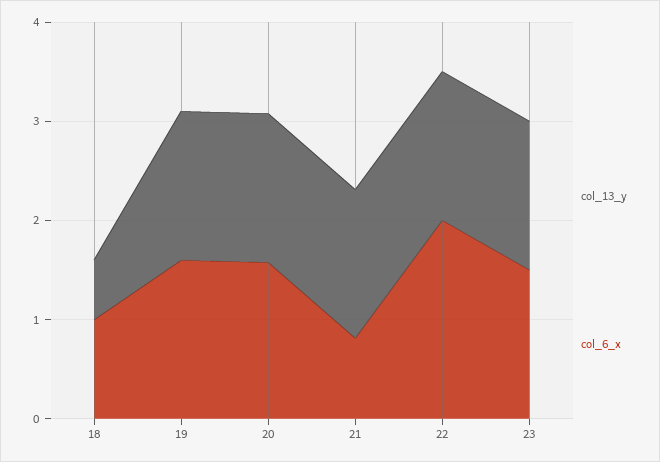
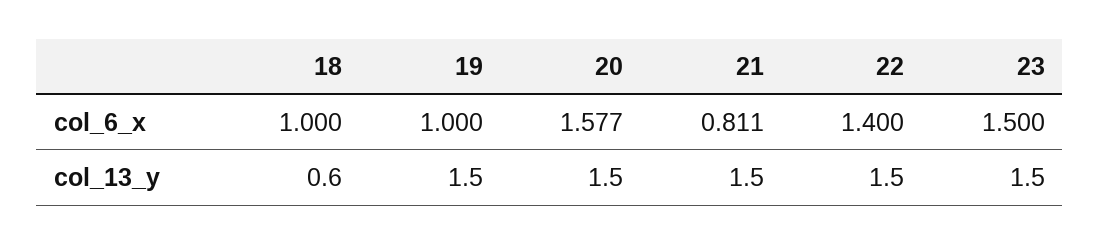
  {
    "col_13_y": {
      "18": 0.6,
      "19": 1.5,
      "20": 1.5,
      "21": 1.5,
      "22": 1.5,
      "23": 1.5
    },
    "col_6_x": {
      "18": 1,
-     "19": 1.6,
+     "19": 1,
      "20": 1.577,
      "21": 0.811,
-     "22": 2,
+     "22": 1.4,
      "23": 1.5
    }
  }

